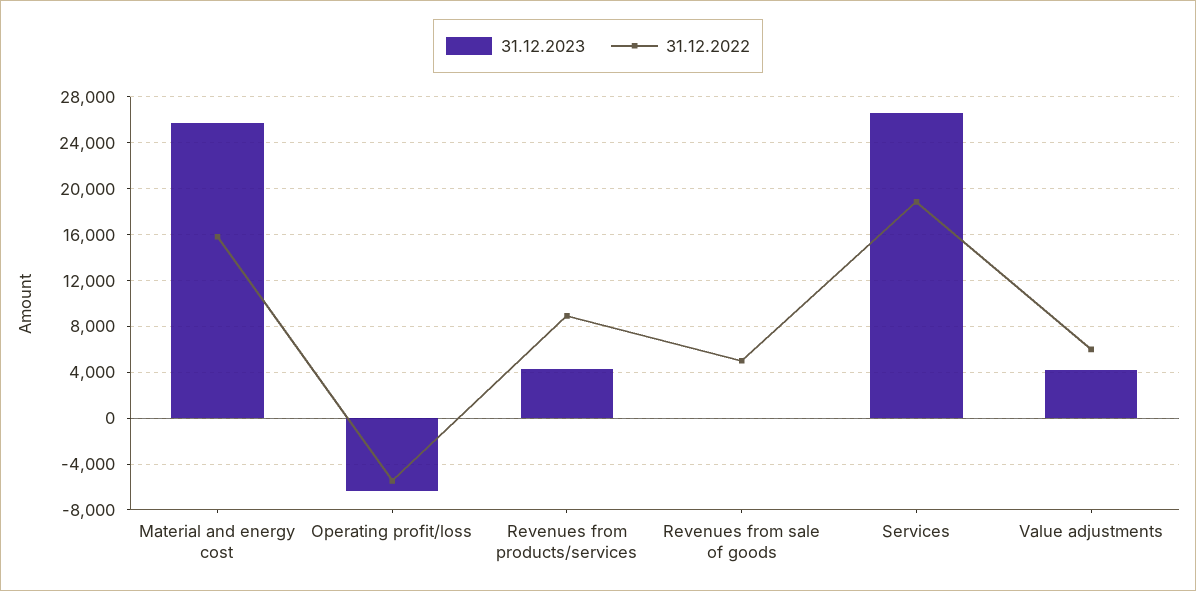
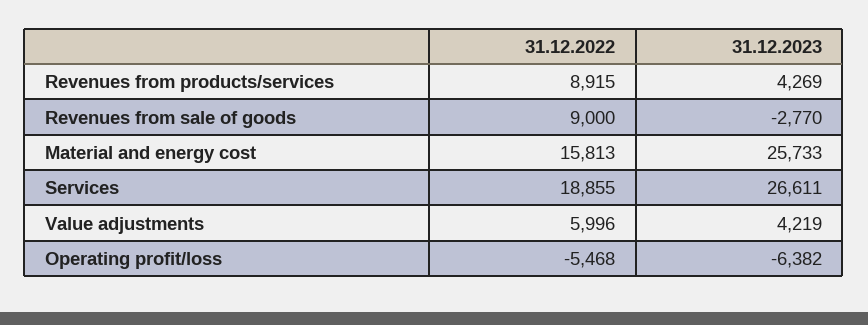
  {
    "31.12.2023": {
      "Material and energy cost": 25733,
      "Operating profit/loss": -6382,
      "Revenues from products/services": 4269,
-     "Revenues from sale of goods": 0,
+     "Revenues from sale of goods": -2770,
      "Services": 26611,
      "Value adjustments": 4219
    },
    "31.12.2022": {
      "Material and energy cost": 15813,
      "Operating profit/loss": -5468,
      "Revenues from products/services": 8915,
-     "Revenues from sale of goods": 5000,
+     "Revenues from sale of goods": 9000,
      "Services": 18855,
      "Value adjustments": 5996
    }
  }

